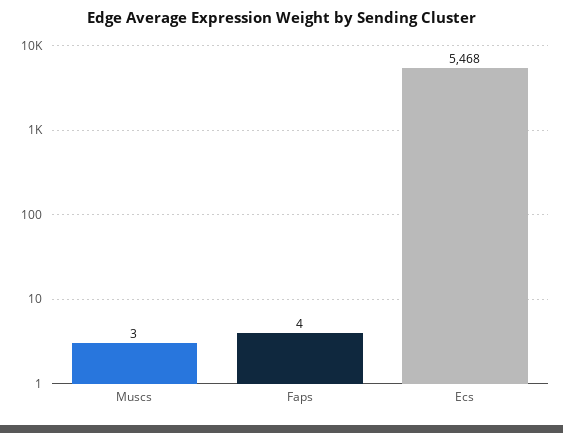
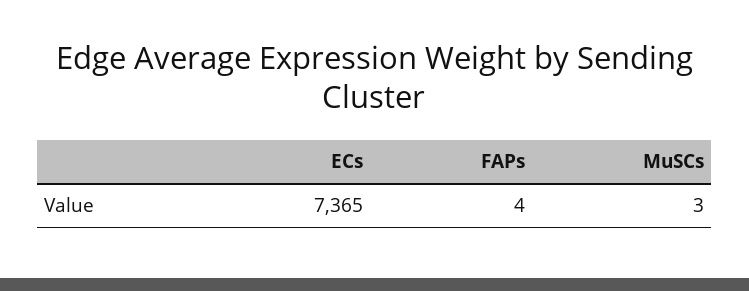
  {
    "Muscs": 3,
    "Faps": 4,
-   "Ecs": 5468
+   "Ecs": 7365
  }

